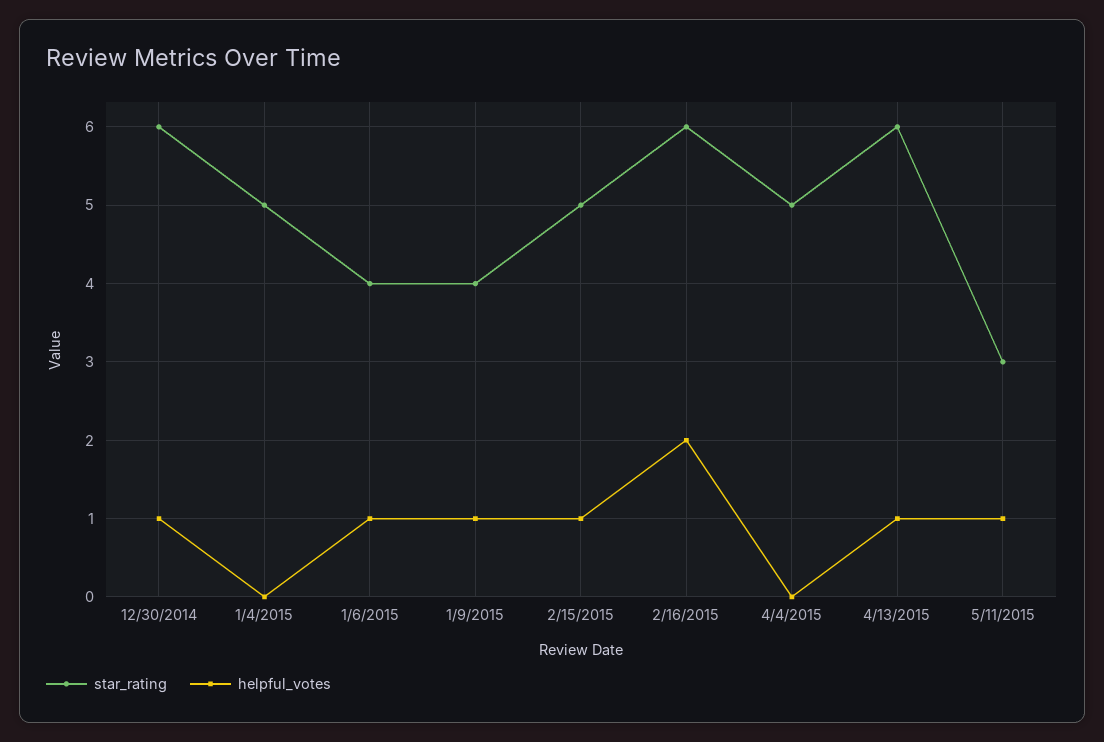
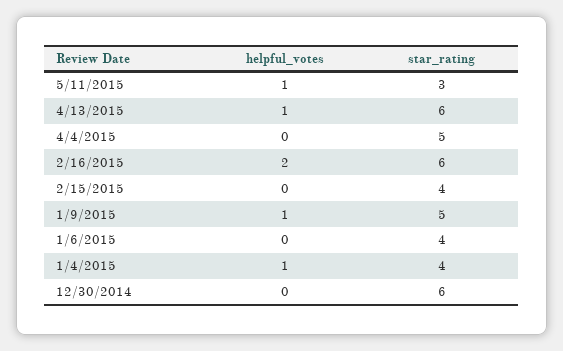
  {
    "star_rating": {
      "12/30/2014": 6,
-     "1/4/2015": 5,
+     "1/4/2015": 4,
      "1/6/2015": 4,
-     "1/9/2015": 4,
+     "1/9/2015": 5,
-     "2/15/2015": 5,
+     "2/15/2015": 4,
      "2/16/2015": 6,
      "4/4/2015": 5,
      "4/13/2015": 6,
      "5/11/2015": 3
    },
    "helpful_votes": {
-     "12/30/2014": 1,
+     "12/30/2014": 0,
-     "1/4/2015": 0,
+     "1/4/2015": 1,
-     "1/6/2015": 1,
+     "1/6/2015": 0,
      "1/9/2015": 1,
-     "2/15/2015": 1,
+     "2/15/2015": 0,
      "2/16/2015": 2,
      "4/4/2015": 0,
      "4/13/2015": 1,
      "5/11/2015": 1
    }
  }

